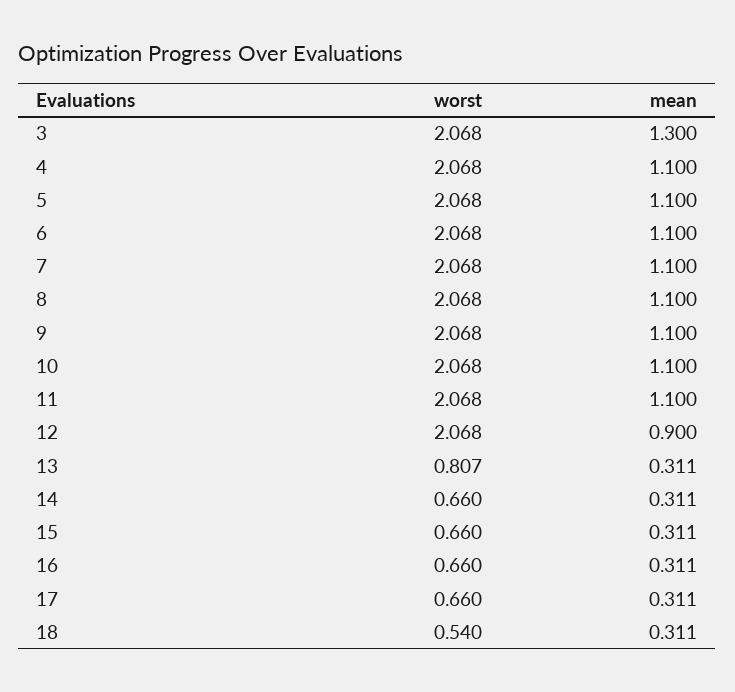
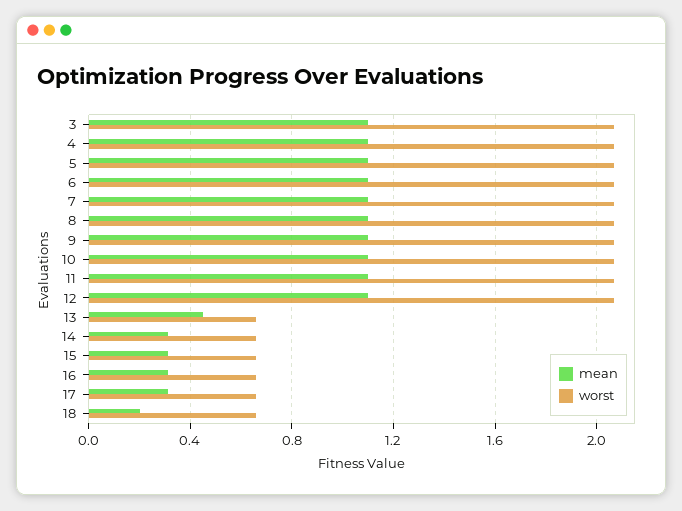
  {
    "worst": {
      "3": 2.068,
      "4": 2.068,
      "5": 2.068,
      "6": 2.068,
      "7": 2.068,
      "8": 2.068,
      "9": 2.068,
      "10": 2.068,
      "11": 2.068,
      "12": 2.068,
-     "13": 0.807,
+     "13": 0.65,
      "14": 0.66,
      "15": 0.66,
      "16": 0.66,
      "17": 0.66,
-     "18": 0.54
+     "18": 0.65
    },
    "mean": {
-     "3": 1.3,
+     "3": 1.1,
      "4": 1.1,
      "5": 1.1,
      "6": 1.1,
      "7": 1.1,
      "8": 1.1,
      "9": 1.1,
      "10": 1.1,
      "11": 1.1,
-     "12": 0.9,
+     "12": 1.1,
-     "13": 0.311,
+     "13": 0.45,
      "14": 0.311,
      "15": 0.311,
      "16": 0.311,
      "17": 0.311,
-     "18": 0.311
+     "18": 0.2
    }
  }

